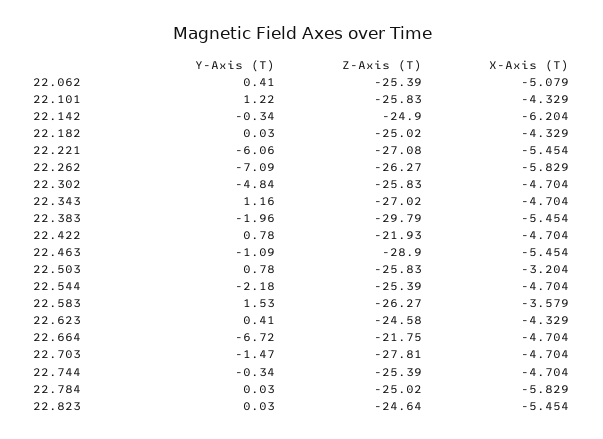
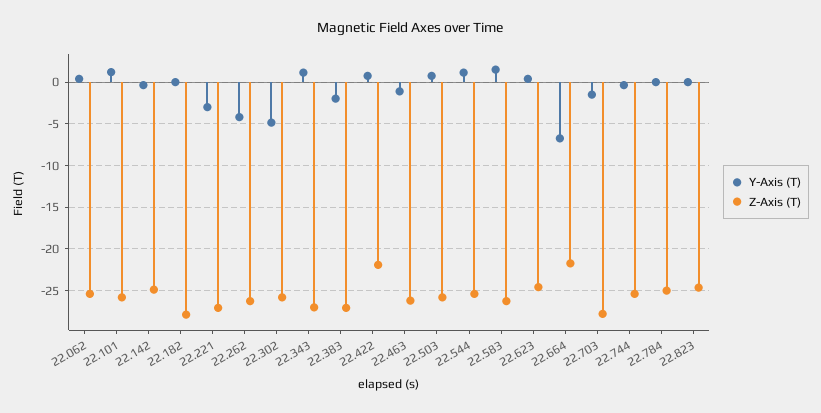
  {
    "Y-Axis (T)": {
      "22.062": 0.41,
      "22.101": 1.22,
      "22.142": -0.34,
      "22.182": 0.03,
-     "22.221": -6.06,
+     "22.221": -3,
-     "22.262": -7.09,
+     "22.262": -4,
      "22.302": -4.84,
      "22.343": 1.16,
      "22.383": -1.96,
      "22.422": 0.78,
      "22.463": -1.09,
      "22.503": 0.78,
-     "22.544": -2.18,
+     "22.544": 1,
      "22.583": 1.53,
      "22.623": 0.41,
      "22.664": -6.72,
      "22.703": -1.47,
      "22.744": -0.34,
      "22.784": 0.03,
      "22.823": 0.03
    },
    "Z-Axis (T)": {
      "22.062": -25.39,
      "22.101": -25.83,
      "22.142": -24.9,
-     "22.182": -25.02,
+     "22.182": -28,
      "22.221": -27.08,
      "22.262": -26.27,
      "22.302": -25.83,
      "22.343": -27.02,
-     "22.383": -29.79,
+     "22.383": -27,
      "22.422": -21.93,
-     "22.463": -28.9,
+     "22.463": -26,
      "22.503": -25.83,
      "22.544": -25.39,
      "22.583": -26.27,
      "22.623": -24.58,
      "22.664": -21.75,
      "22.703": -27.81,
      "22.744": -25.39,
      "22.784": -25.02,
      "22.823": -24.64
-   },
+   }
-   "X-Axis (T)": {
-     "22.062": -5.079,
-     "22.101": -4.329,
-     "22.142": -6.204,
-     "22.182": -4.329,
-     "22.221": -5.454,
-     "22.262": -5.829,
-     "22.302": -4.704,
-     "22.343": -4.704,
-     "22.383": -5.454,
-     "22.422": -4.704,
-     "22.463": -5.454,
-     "22.503": -3.204,
-     "22.544": -4.704,
-     "22.583": -3.579,
-     "22.623": -4.329,
-     "22.664": -4.704,
-     "22.703": -4.704,
-     "22.744": -4.704,
-     "22.784": -5.829,
-     "22.823": -5.454
-   }
  }

